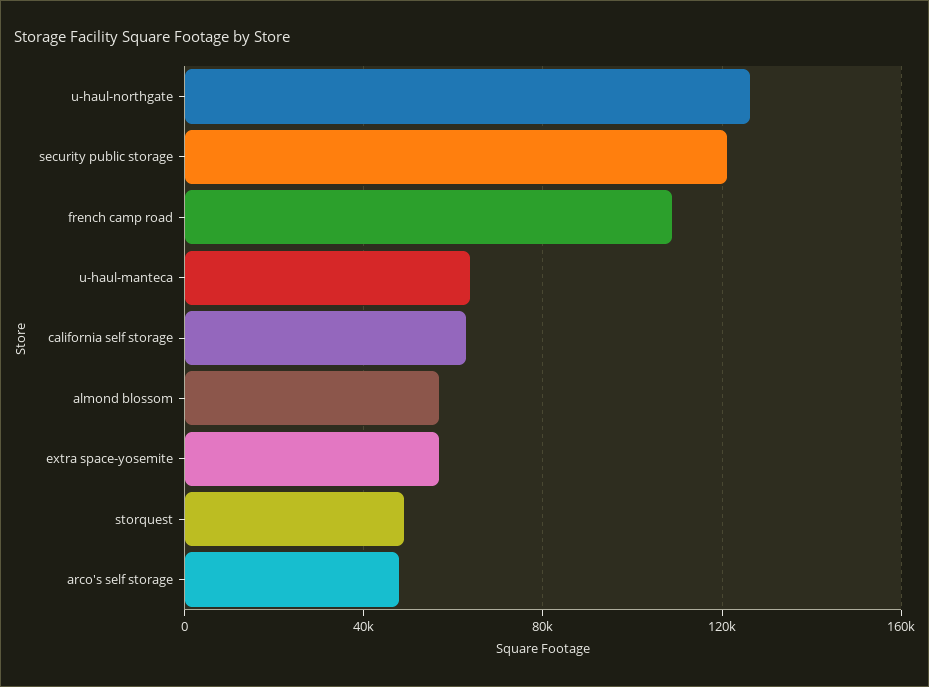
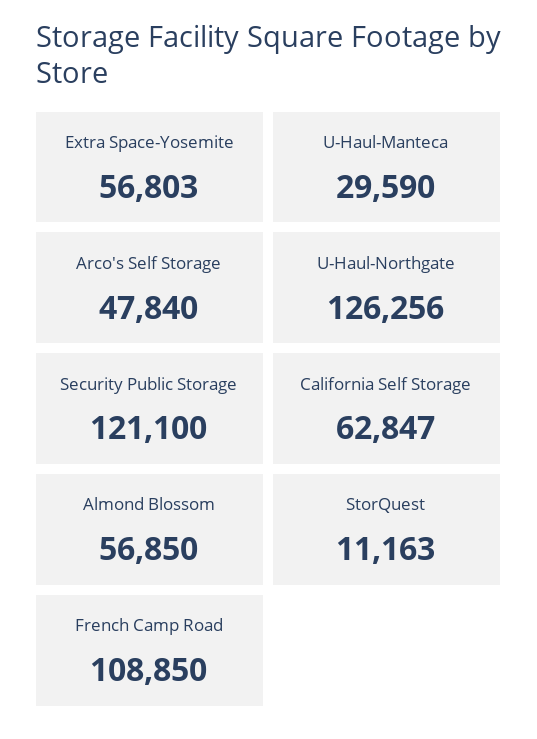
  {
    "u-haul-northgate": 126256,
    "security public storage": 121100,
    "french camp road": 108850,
-   "u-haul-manteca": 65000,
+   "u-haul-manteca": 29590,
    "california self storage": 62847,
    "almond blossom": 56850,
    "extra space-yosemite": 56803,
-   "storquest": 50000,
+   "storquest": 11163,
    "arco's self storage": 47840
  }

